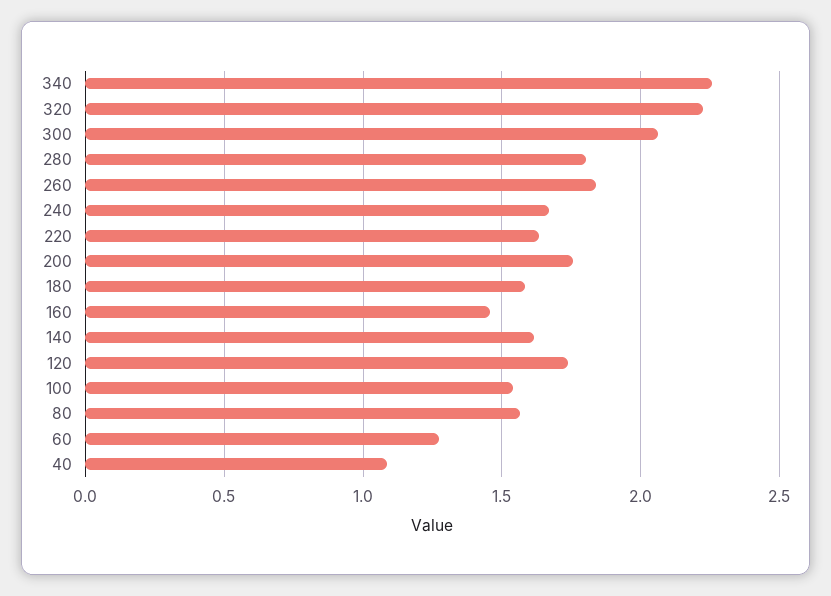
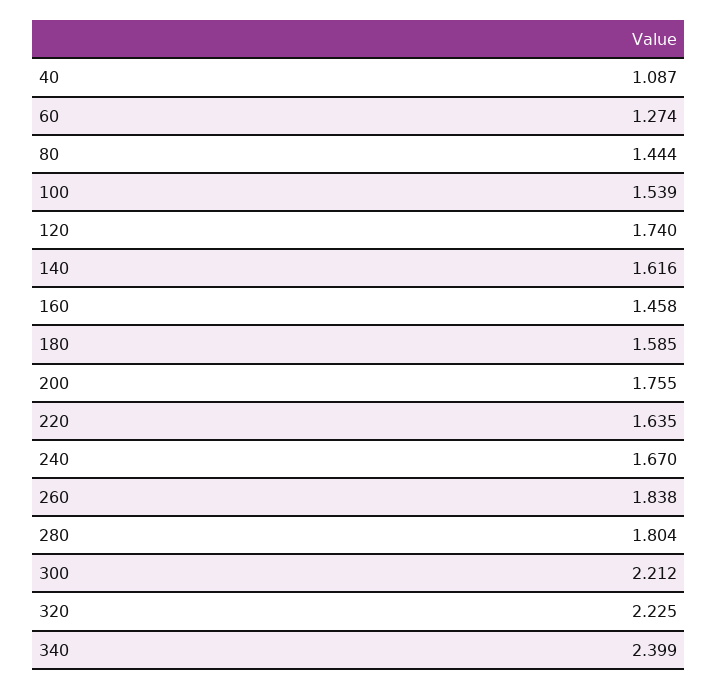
  {
-   "340": 2.25,
+   "340": 2.399,
    "320": 2.225,
-   "300": 2.05,
+   "300": 2.212,
    "280": 1.804,
    "260": 1.838,
    "240": 1.67,
    "220": 1.635,
    "200": 1.755,
    "180": 1.585,
    "160": 1.458,
    "140": 1.616,
    "120": 1.74,
    "100": 1.539,
-   "80": 1.55,
+   "80": 1.444,
    "60": 1.274,
    "40": 1.087
  }

